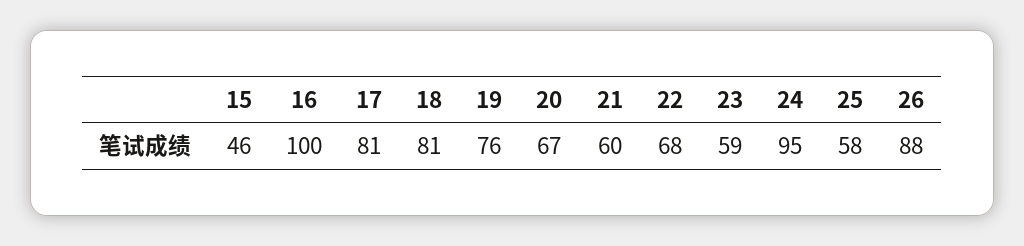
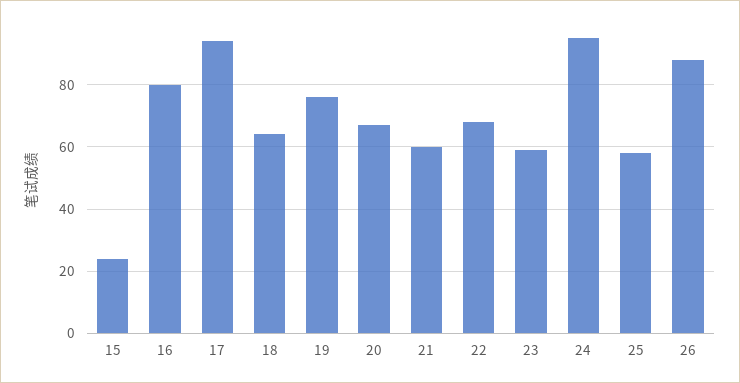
  {
-   "15": 46,
+   "15": 25,
-   "16": 100,
+   "16": 80,
-   "17": 81,
+   "17": 95,
-   "18": 81,
+   "18": 65,
    "19": 76,
    "20": 67,
    "21": 60,
    "22": 68,
    "23": 59,
    "24": 95,
    "25": 58,
    "26": 88
  }

